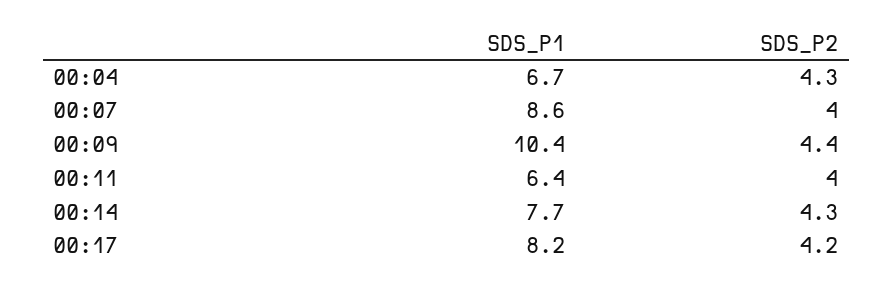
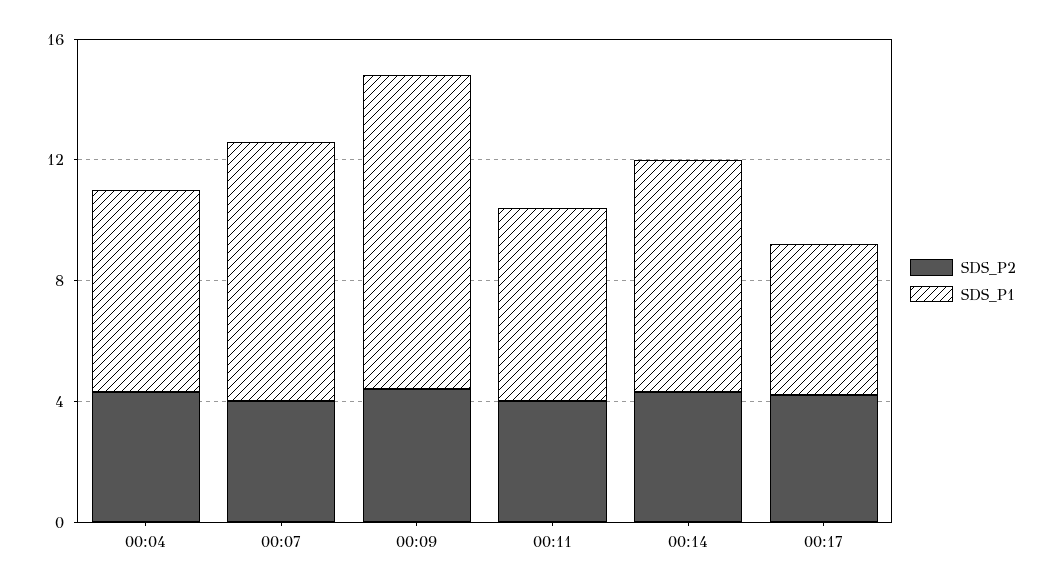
  {
    "SDS_P1": {
      "00:04": 6.7,
      "00:07": 8.6,
      "00:09": 10.4,
      "00:11": 6.4,
      "00:14": 7.7,
-     "00:17": 8.2
+     "00:17": 5
    },
    "SDS_P2": {
      "00:04": 4.3,
      "00:07": 4,
      "00:09": 4.4,
      "00:11": 4,
      "00:14": 4.3,
      "00:17": 4.2
    }
  }

